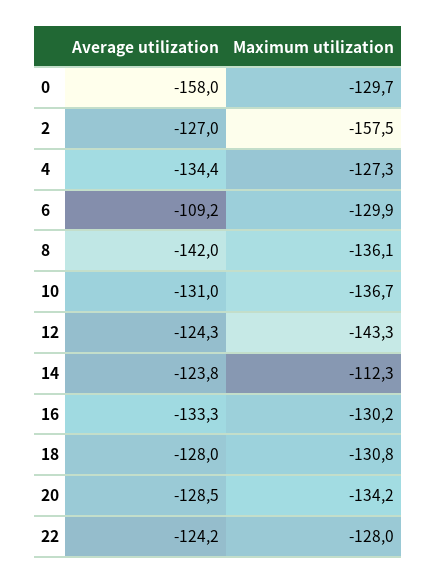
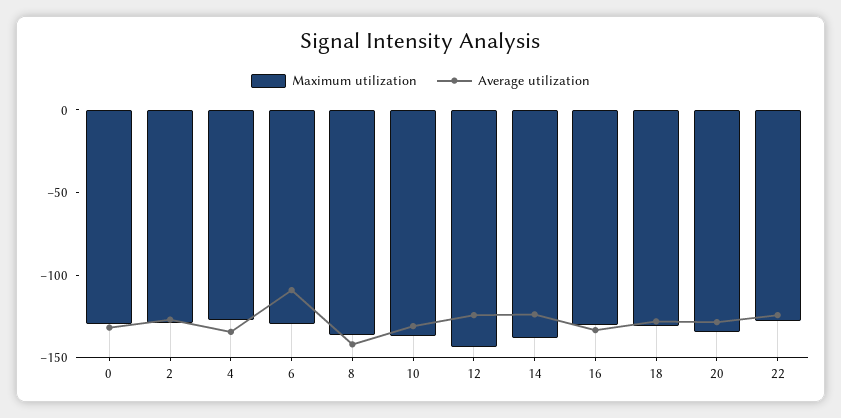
  {
    "Average utilization": {
-     "0": -158,
+     "0": -130,
      "2": -127,
      "4": -134.4,
      "6": -109.2,
      "8": -142,
      "10": -131,
      "12": -124.3,
      "14": -123.8,
      "16": -133.3,
      "18": -128,
      "20": -128.5,
      "22": -124.2
    },
    "Maximum utilization": {
      "0": -129.7,
-     "2": -157.5,
+     "2": -130,
      "4": -127.3,
      "6": -129.9,
      "8": -136.1,
      "10": -136.7,
      "12": -143.3,
-     "14": -112.3,
+     "14": -140,
      "16": -130.2,
      "18": -130.8,
      "20": -134.2,
      "22": -128
    }
  }

